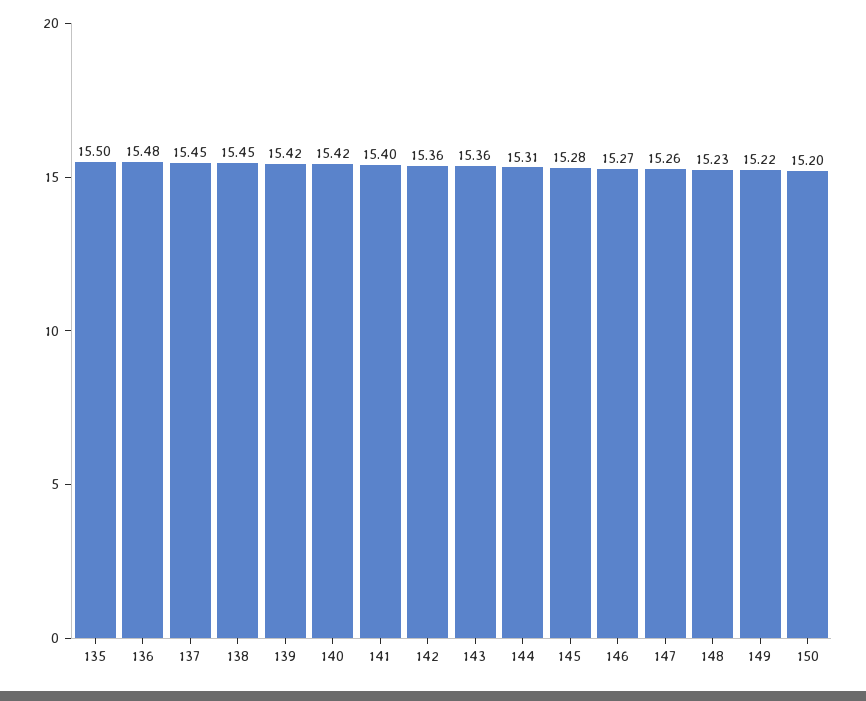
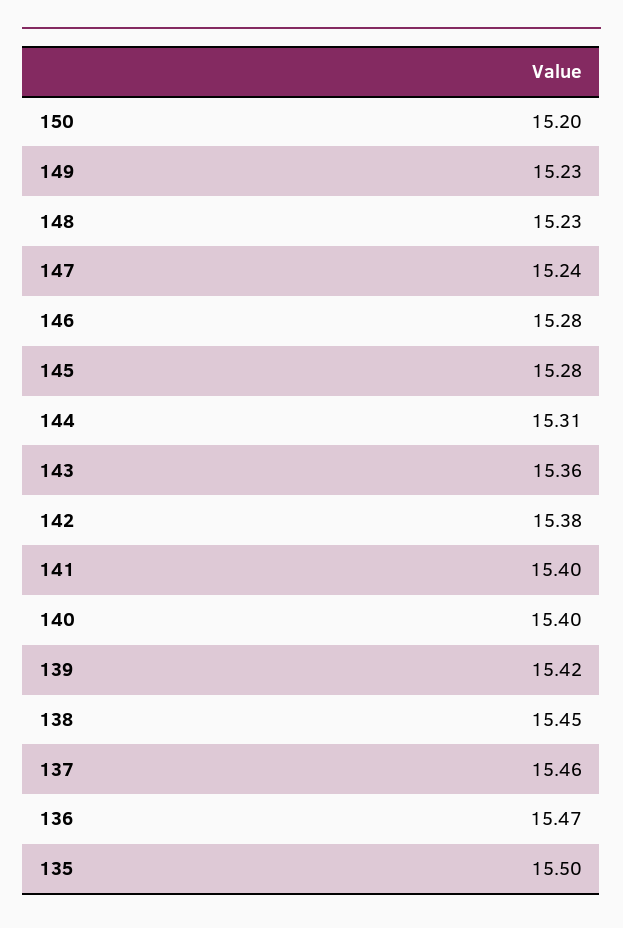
  {
    "135": 15.5,
-   "136": 15.48,
+   "136": 15.47,
-   "137": 15.45,
+   "137": 15.46,
    "138": 15.45,
    "139": 15.42,
-   "140": 15.42,
+   "140": 15.4,
    "141": 15.4,
-   "142": 15.36,
+   "142": 15.38,
    "143": 15.36,
    "144": 15.31,
    "145": 15.28,
-   "146": 15.27,
+   "146": 15.28,
-   "147": 15.26,
+   "147": 15.24,
    "148": 15.23,
-   "149": 15.22,
+   "149": 15.23,
    "150": 15.2
  }

